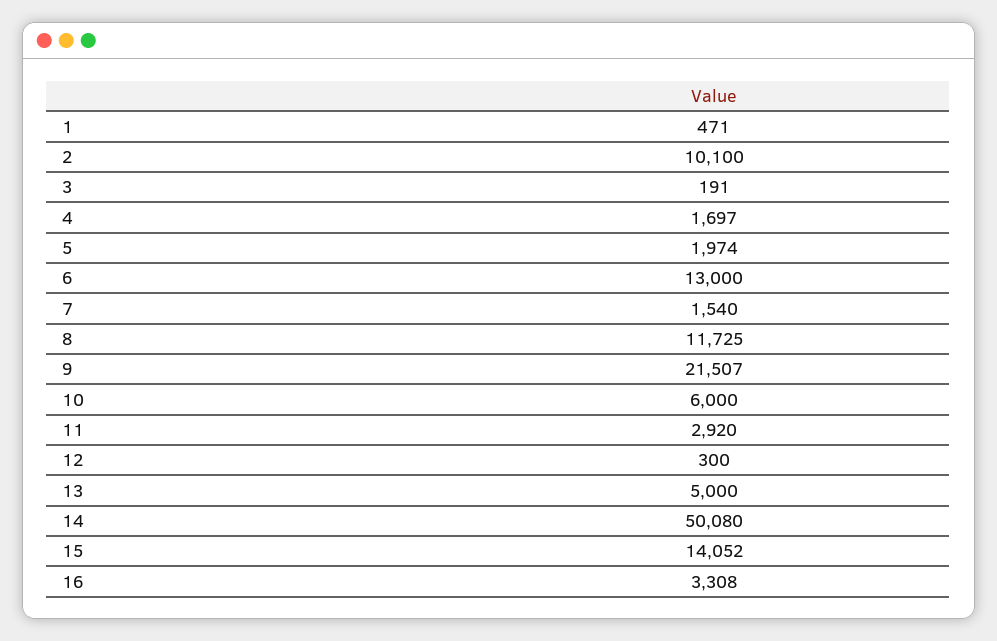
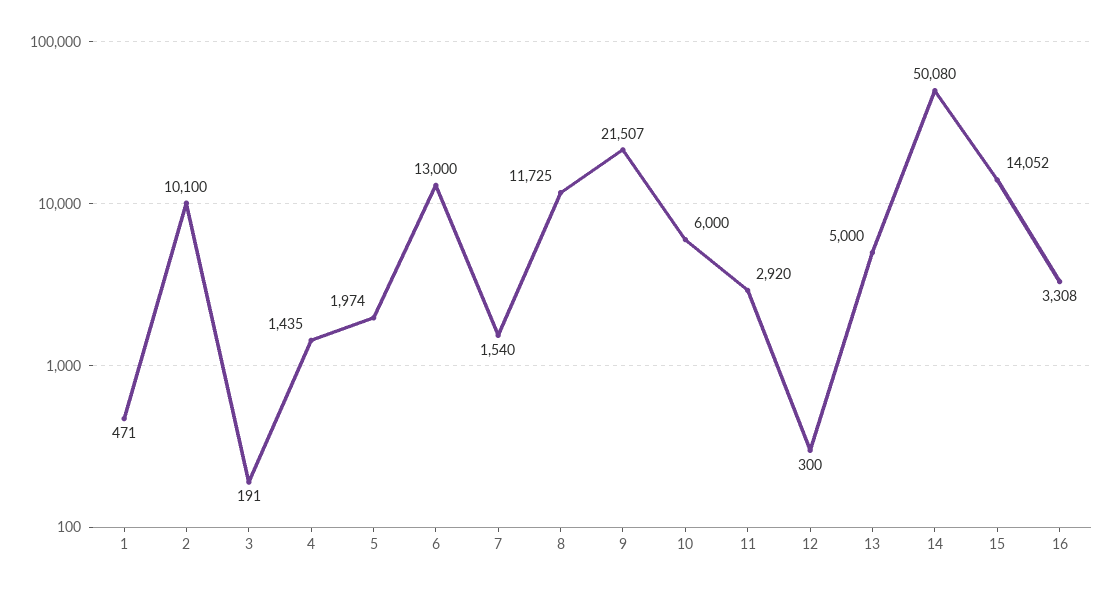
  {
    "1": 471,
    "2": 10100,
    "3": 191,
-   "4": 1697,
+   "4": 1435,
    "5": 1974,
    "6": 13000,
    "7": 1540,
    "8": 11725,
    "9": 21507,
    "10": 6000,
    "11": 2920,
    "12": 300,
    "13": 5000,
    "14": 50080,
    "15": 14052,
    "16": 3308
  }

